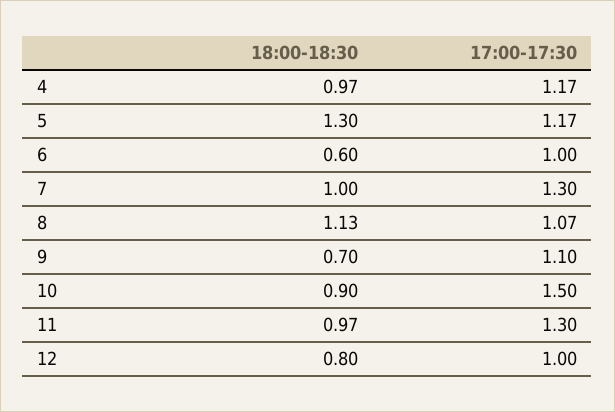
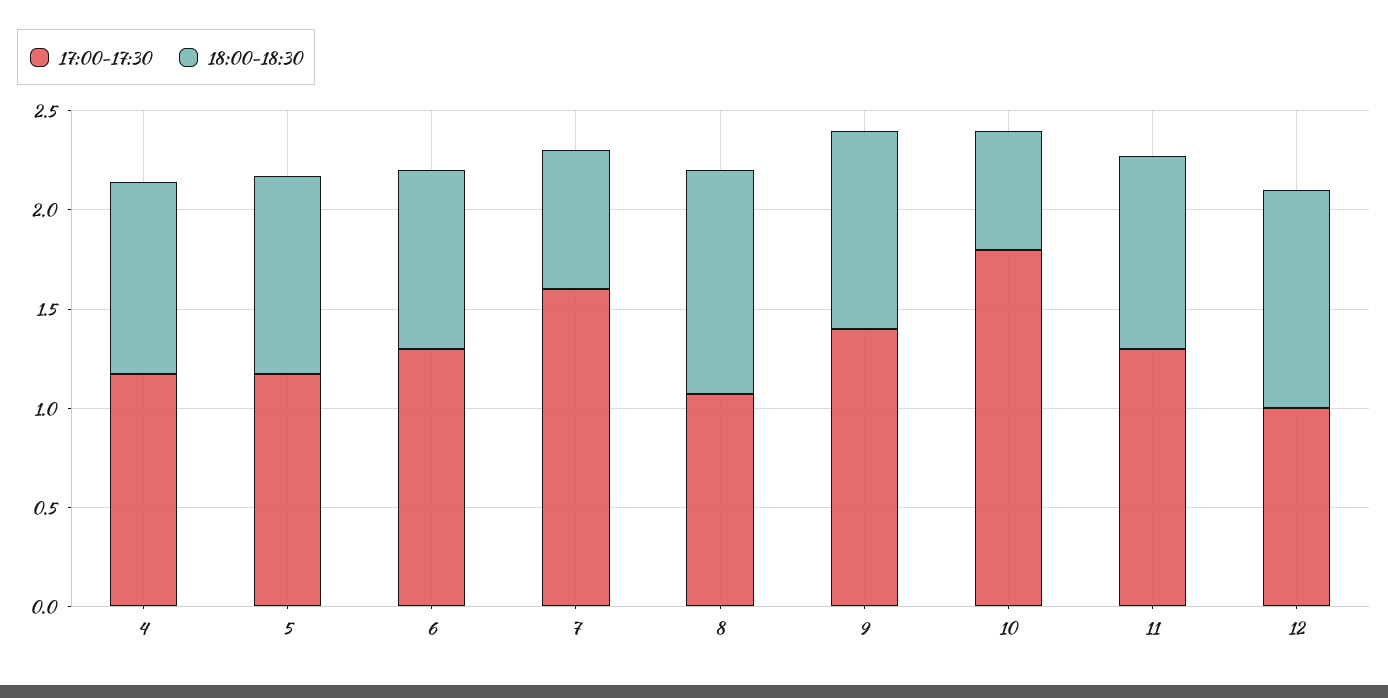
  {
    "18:00-18:30": {
      "4": 0.97,
-     "5": 1.3,
+     "5": 1,
-     "6": 0.6,
+     "6": 0.9,
-     "7": 1,
+     "7": 0.7,
      "8": 1.13,
-     "9": 0.7,
+     "9": 1,
-     "10": 0.9,
+     "10": 0.6,
      "11": 0.97,
-     "12": 0.8
+     "12": 1.1
    },
    "17:00-17:30": {
      "4": 1.17,
      "5": 1.17,
-     "6": 1,
+     "6": 1.3,
-     "7": 1.3,
+     "7": 1.6,
      "8": 1.07,
-     "9": 1.1,
+     "9": 1.4,
-     "10": 1.5,
+     "10": 1.8,
      "11": 1.3,
      "12": 1
    }
  }

